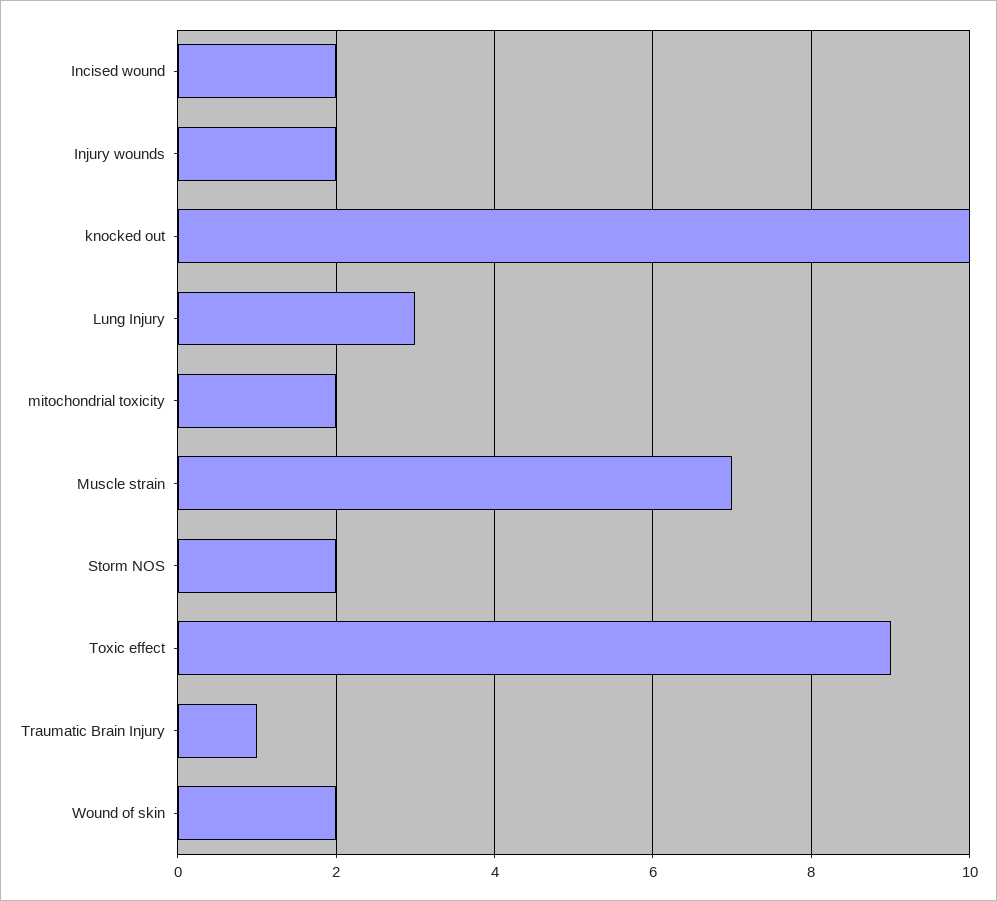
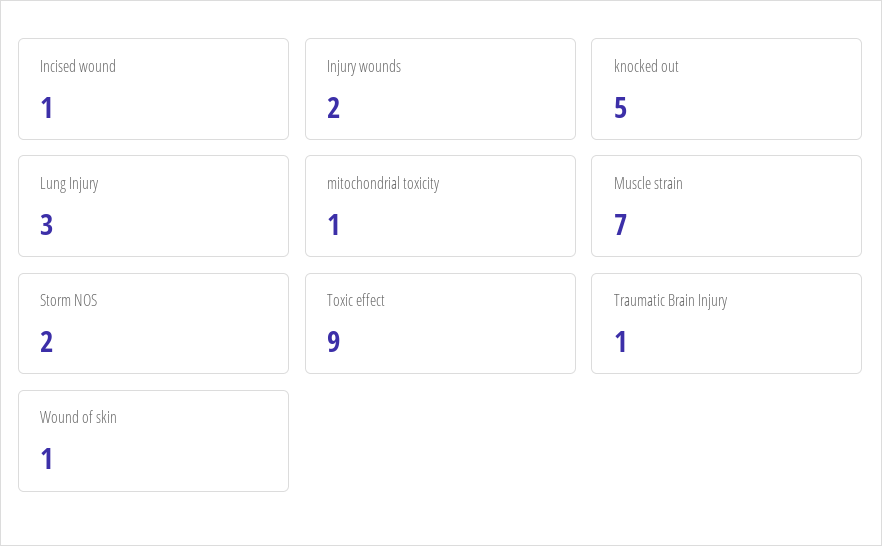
  {
-   "Incised wound": 2,
+   "Incised wound": 1,
    "Injury wounds": 2,
-   "knocked out": 10,
+   "knocked out": 5,
    "Lung Injury": 3,
-   "mitochondrial toxicity": 2,
+   "mitochondrial toxicity": 1,
    "Muscle strain": 7,
    "Storm NOS": 2,
    "Toxic effect": 9,
    "Traumatic Brain Injury": 1,
-   "Wound of skin": 2
+   "Wound of skin": 1
  }

